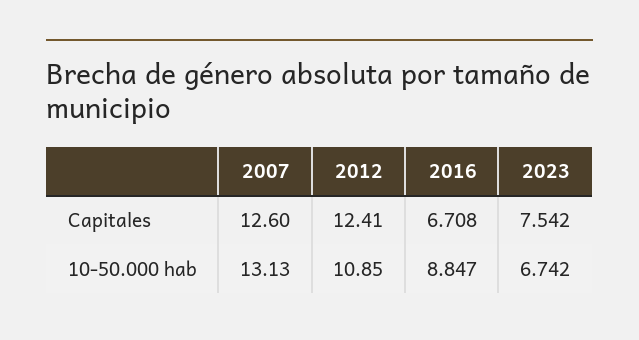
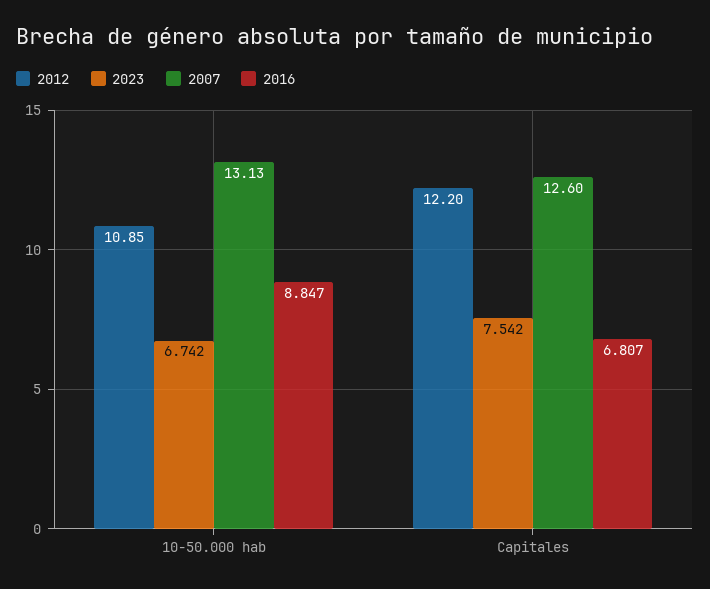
  {
    "2007": {
      "Capitales": 12.6,
      "10-50.000 hab": 13.13
    },
    "2012": {
-     "Capitales": 12.41,
+     "Capitales": 12.2,
      "10-50.000 hab": 10.85
    },
    "2016": {
-     "Capitales": 6.708,
+     "Capitales": 6.807,
      "10-50.000 hab": 8.847
    },
    "2023": {
      "Capitales": 7.542,
      "10-50.000 hab": 6.742
    }
  }

